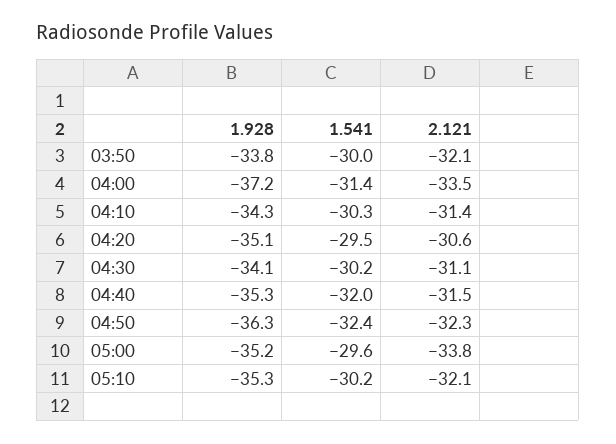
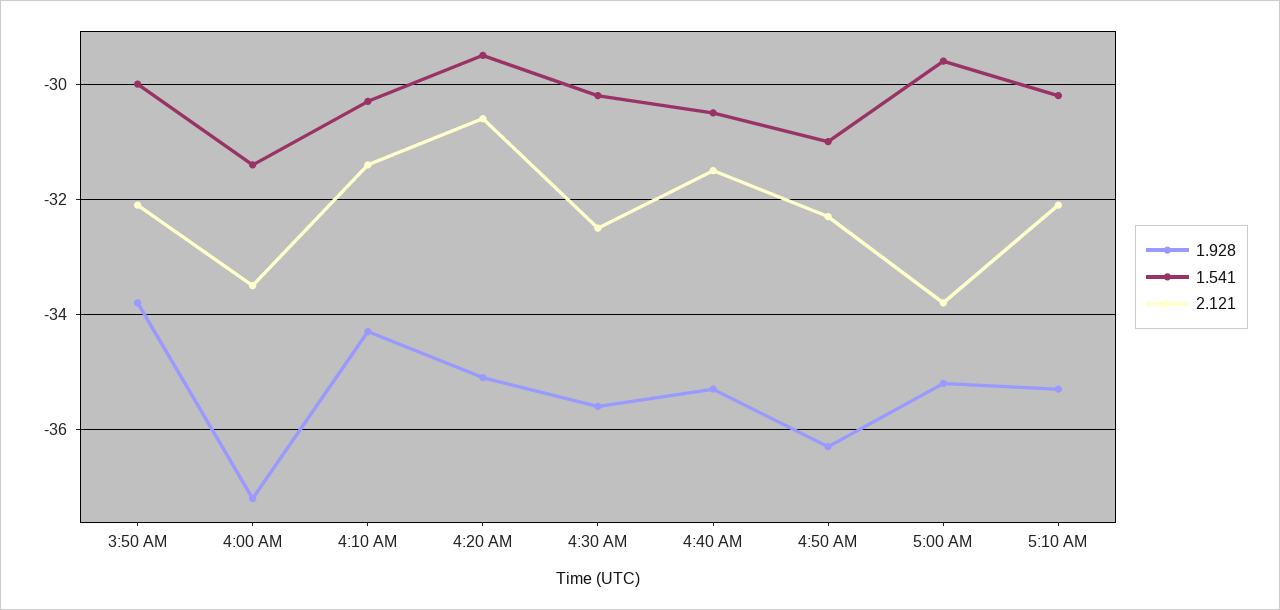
  {
    "1.928": {
      "03:50": -33.8,
      "04:00": -37.2,
      "04:10": -34.3,
      "04:20": -35.1,
-     "04:30": -34.1,
+     "04:30": -35.5,
      "04:40": -35.3,
      "04:50": -36.3,
      "05:00": -35.2,
      "05:10": -35.3
    },
    "1.541": {
      "03:50": -30,
      "04:00": -31.4,
      "04:10": -30.3,
      "04:20": -29.5,
      "04:30": -30.2,
-     "04:40": -32,
+     "04:40": -30.5,
-     "04:50": -32.4,
+     "04:50": -31,
      "05:00": -29.6,
      "05:10": -30.2
    },
    "2.121": {
      "03:50": -32.1,
      "04:00": -33.5,
      "04:10": -31.4,
      "04:20": -30.6,
-     "04:30": -31.1,
+     "04:30": -32.5,
      "04:40": -31.5,
      "04:50": -32.3,
      "05:00": -33.8,
      "05:10": -32.1
    }
  }

